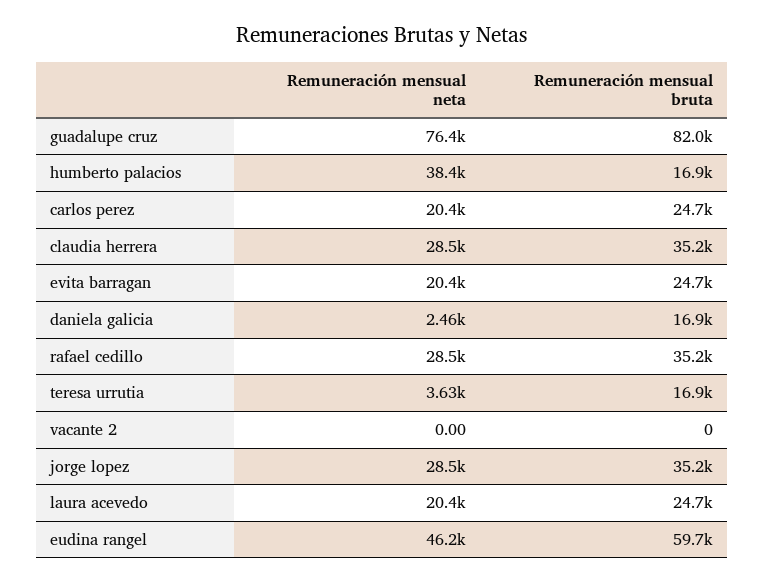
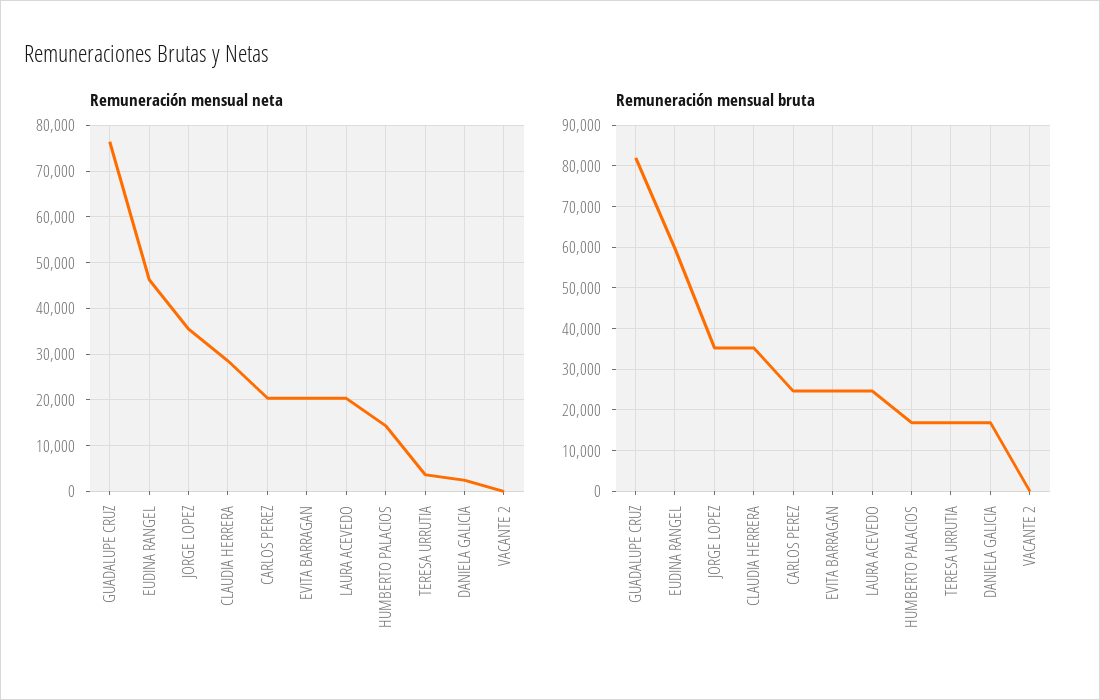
  {
    "Remuneración mensual neta": {
      "guadalupe cruz": 76400,
-     "humberto palacios": 38400,
+     "humberto palacios": 14000,
      "carlos perez": 20400,
      "claudia herrera": 28500,
      "evita barragan": 20400,
      "daniela galicia": 2460,
-     "rafael cedillo": 28500,
      "teresa urrutia": 3630,
      "vacante 2": 0,
-     "jorge lopez": 28500,
+     "jorge lopez": 36000,
      "laura acevedo": 20400,
      "eudina rangel": 46200
    },
    "Remuneración mensual bruta": {
      "guadalupe cruz": 82000,
      "humberto palacios": 16900,
      "carlos perez": 24700,
      "claudia herrera": 35200,
      "evita barragan": 24700,
      "daniela galicia": 16900,
-     "rafael cedillo": 35200,
      "teresa urrutia": 16900,
      "vacante 2": 0,
      "jorge lopez": 35200,
      "laura acevedo": 24700,
      "eudina rangel": 59700
    }
  }

